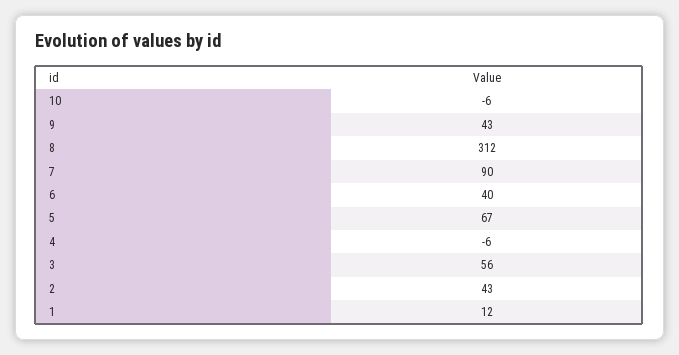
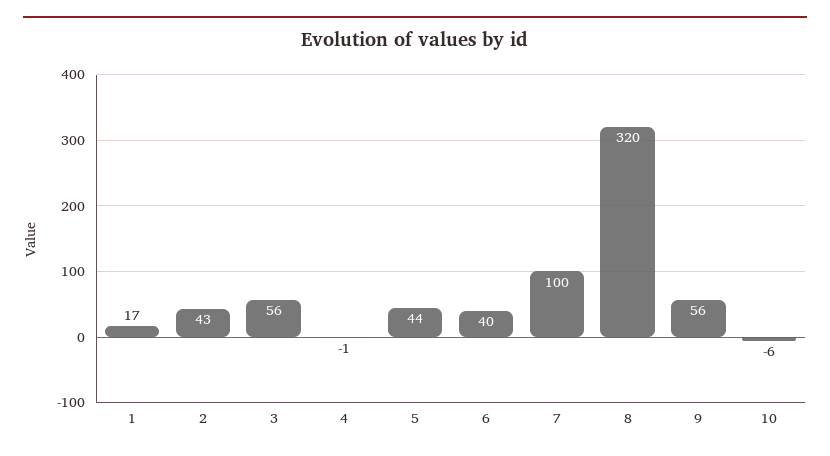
  {
    "10": -6,
-   "9": 43,
+   "9": 56,
-   "8": 312,
+   "8": 320,
-   "7": 90,
+   "7": 100,
    "6": 40,
-   "5": 67,
+   "5": 44,
-   "4": -6,
+   "4": -1,
    "3": 56,
    "2": 43,
-   "1": 12
+   "1": 17
  }

